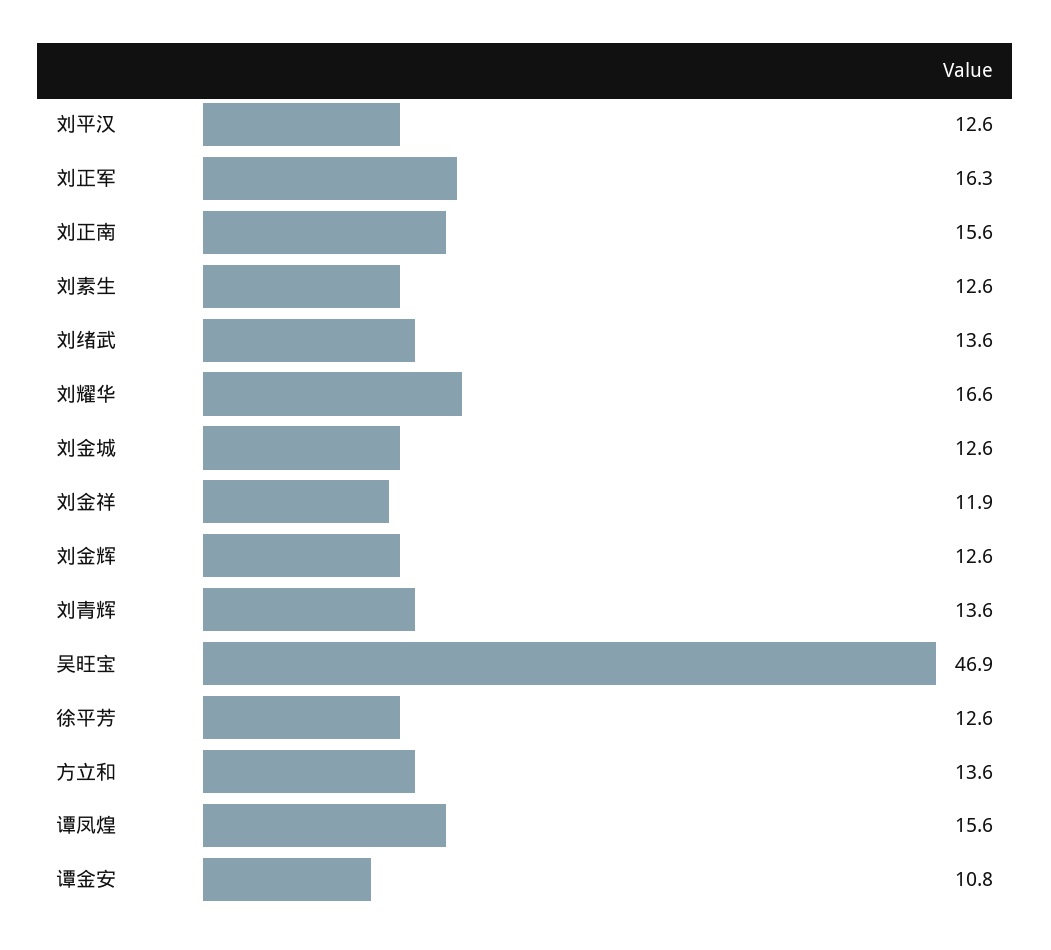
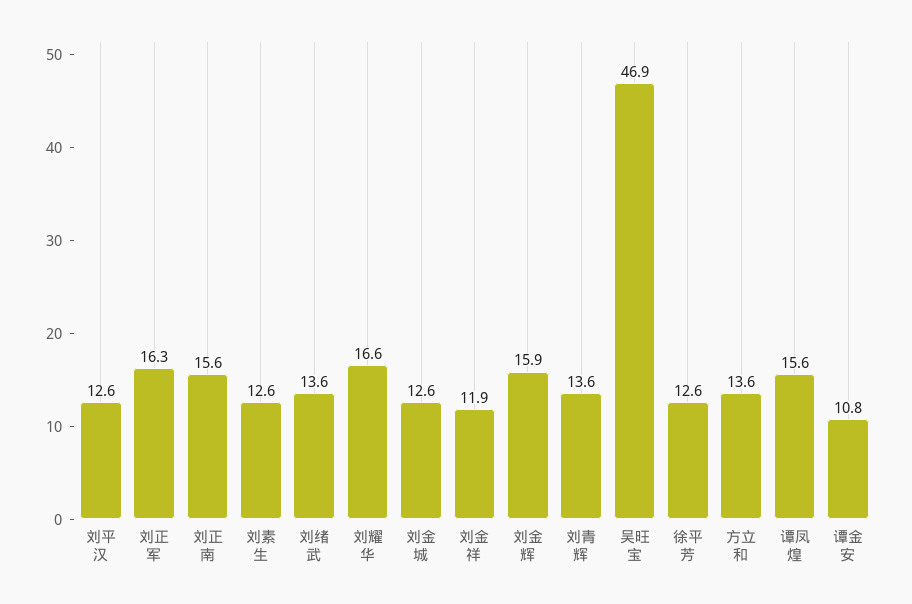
  {
    "刘平汉": 12.6,
    "刘正军": 16.3,
    "刘正南": 15.6,
    "刘素生": 12.6,
    "刘绪武": 13.6,
    "刘耀华": 16.6,
    "刘金城": 12.6,
    "刘金祥": 11.9,
-   "刘金辉": 12.6,
+   "刘金辉": 15.9,
    "刘青辉": 13.6,
    "吴旺宝": 46.9,
    "徐平芳": 12.6,
    "方立和": 13.6,
    "谭凤煌": 15.6,
    "谭金安": 10.8
  }

